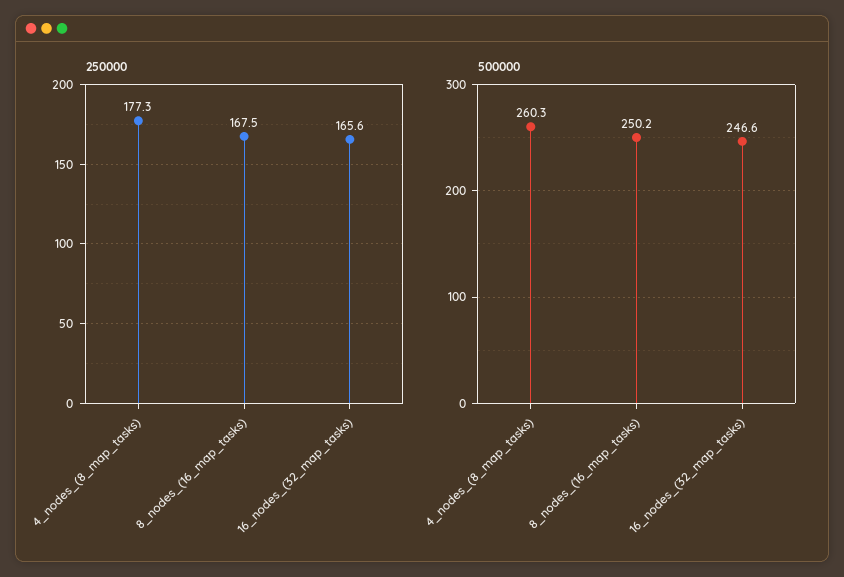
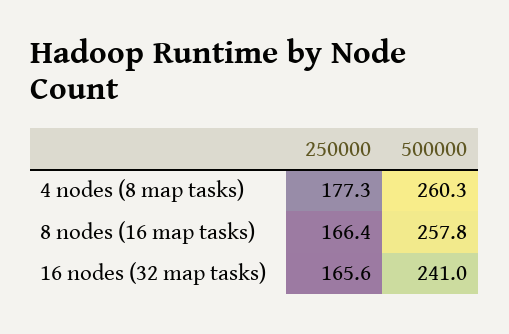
  {
    "250000": {
      "4_nodes_(8_map_tasks)": 177.3,
-     "8_nodes_(16_map_tasks)": 167.5,
+     "8_nodes_(16_map_tasks)": 166.4,
      "16_nodes_(32_map_tasks)": 165.6
    },
    "500000": {
      "4_nodes_(8_map_tasks)": 260.3,
-     "8_nodes_(16_map_tasks)": 250.2,
+     "8_nodes_(16_map_tasks)": 257.8,
-     "16_nodes_(32_map_tasks)": 246.6
+     "16_nodes_(32_map_tasks)": 241
    }
  }

